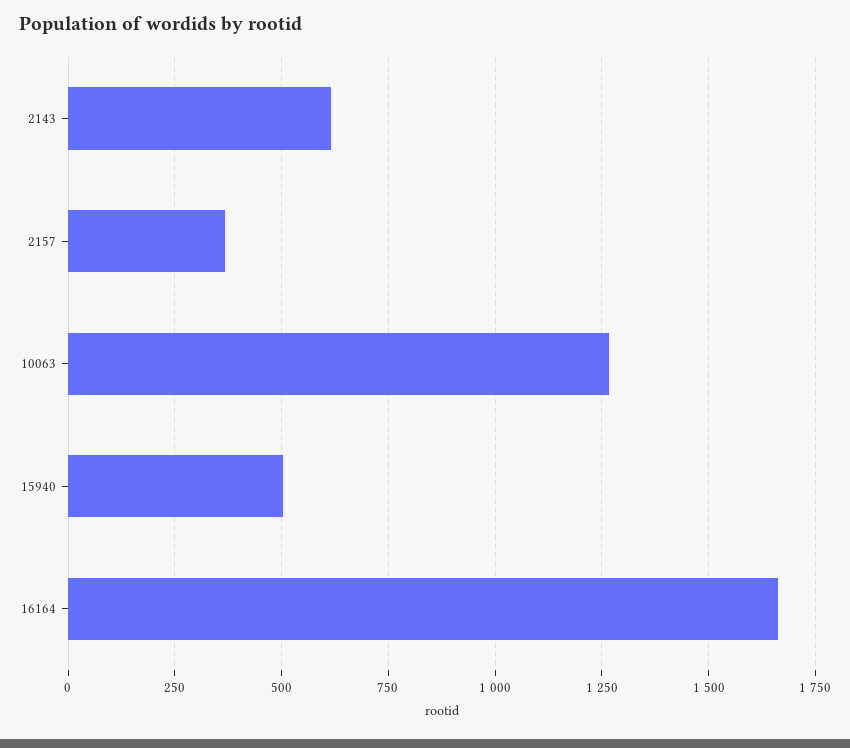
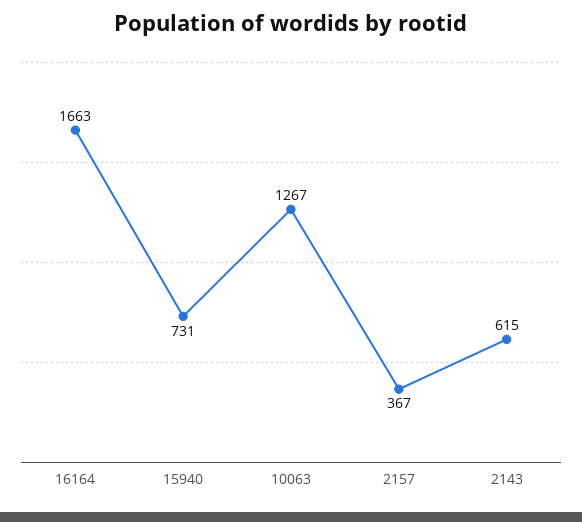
  {
    "2143": 615,
    "2157": 367,
    "10063": 1267,
-   "15940": 500,
+   "15940": 731,
    "16164": 1663
  }

